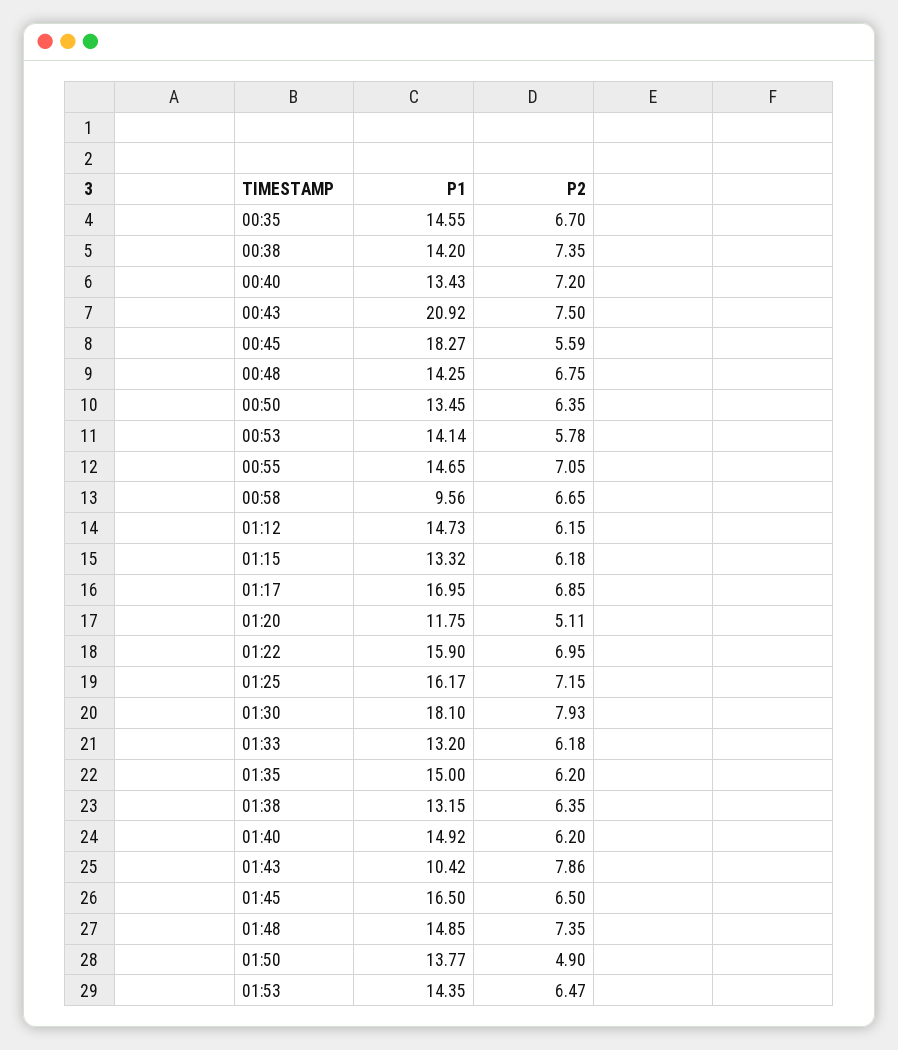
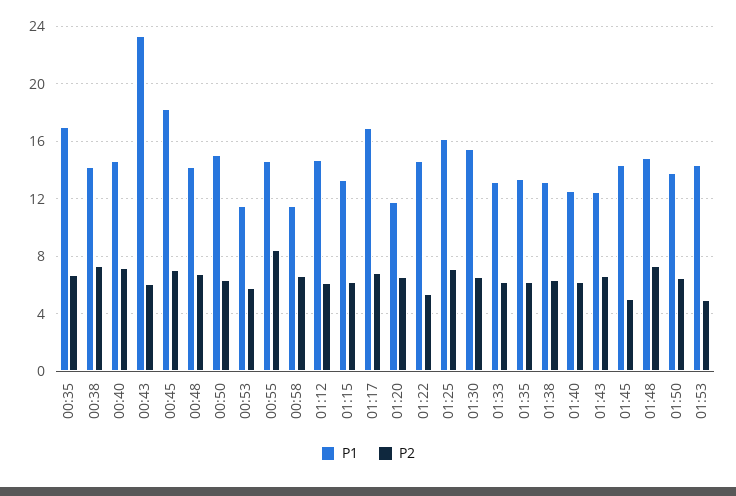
  {
    "P1": {
-     "00:35": 14.55,
+     "00:35": 17,
      "00:38": 14.2,
-     "00:40": 13.43,
+     "00:40": 14.5,
-     "00:43": 20.92,
+     "00:43": 23.5,
      "00:45": 18.27,
      "00:48": 14.25,
-     "00:50": 13.45,
+     "00:50": 15,
-     "00:53": 14.14,
+     "00:53": 11.5,
      "00:55": 14.65,
-     "00:58": 9.56,
+     "00:58": 11.5,
      "01:12": 14.73,
      "01:15": 13.32,
      "01:17": 16.95,
      "01:20": 11.75,
-     "01:22": 15.9,
+     "01:22": 14.5,
      "01:25": 16.17,
-     "01:30": 18.1,
+     "01:30": 15.5,
      "01:33": 13.2,
-     "01:35": 15,
+     "01:35": 13.5,
      "01:38": 13.15,
-     "01:40": 14.92,
+     "01:40": 12.5,
-     "01:43": 10.42,
+     "01:43": 12.5,
-     "01:45": 16.5,
+     "01:45": 14.5,
      "01:48": 14.85,
      "01:50": 13.77,
      "01:53": 14.35
    },
    "P2": {
      "00:35": 6.7,
      "00:38": 7.35,
      "00:40": 7.2,
-     "00:43": 7.5,
+     "00:43": 6,
-     "00:45": 5.59,
+     "00:45": 7,
      "00:48": 6.75,
      "00:50": 6.35,
      "00:53": 5.78,
-     "00:55": 7.05,
+     "00:55": 8.5,
      "00:58": 6.65,
      "01:12": 6.15,
      "01:15": 6.18,
      "01:17": 6.85,
-     "01:20": 5.11,
+     "01:20": 6.5,
-     "01:22": 6.95,
+     "01:22": 5.5,
      "01:25": 7.15,
-     "01:30": 7.93,
+     "01:30": 6.5,
      "01:33": 6.18,
      "01:35": 6.2,
      "01:38": 6.35,
      "01:40": 6.2,
-     "01:43": 7.86,
+     "01:43": 6.5,
-     "01:45": 6.5,
+     "01:45": 5,
      "01:48": 7.35,
-     "01:50": 4.9,
+     "01:50": 6.5,
-     "01:53": 6.47
+     "01:53": 5
    }
  }

